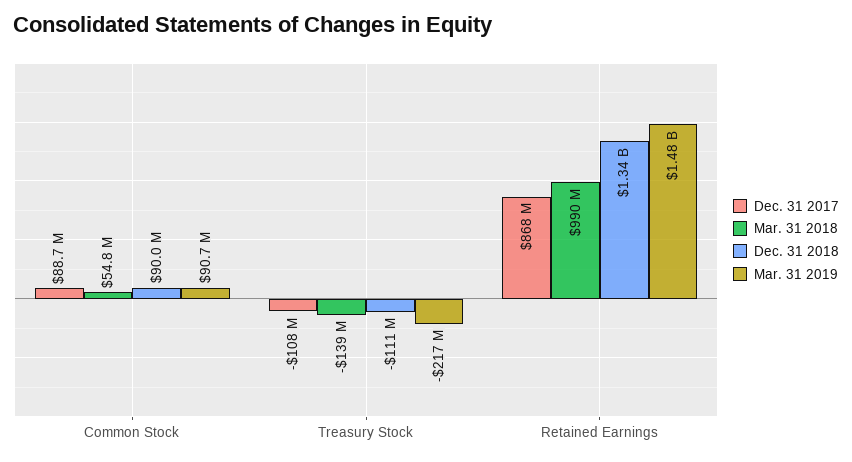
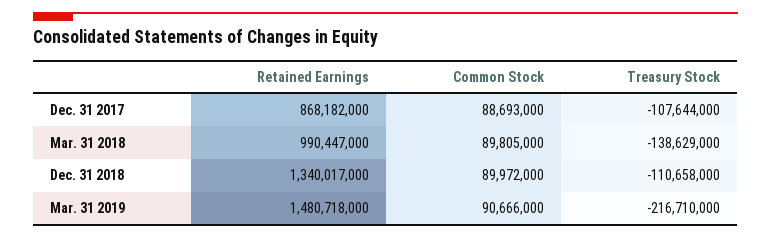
  {
    "Dec. 31 2017": {
      "Common Stock": 88693000,
      "Treasury Stock": -107644000,
      "Retained Earnings": 868182000
    },
    "Mar. 31 2018": {
-     "Common Stock": 54800000,
+     "Common Stock": 89805000,
      "Treasury Stock": -138629000,
      "Retained Earnings": 990447000
    },
    "Dec. 31 2018": {
      "Common Stock": 89972000,
      "Treasury Stock": -110658000,
      "Retained Earnings": 1340017000
    },
    "Mar. 31 2019": {
      "Common Stock": 90666000,
      "Treasury Stock": -216710000,
      "Retained Earnings": 1480718000
    }
  }

